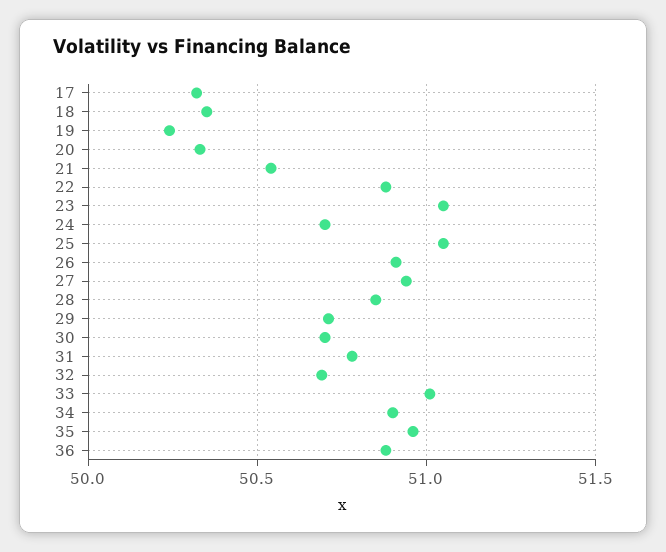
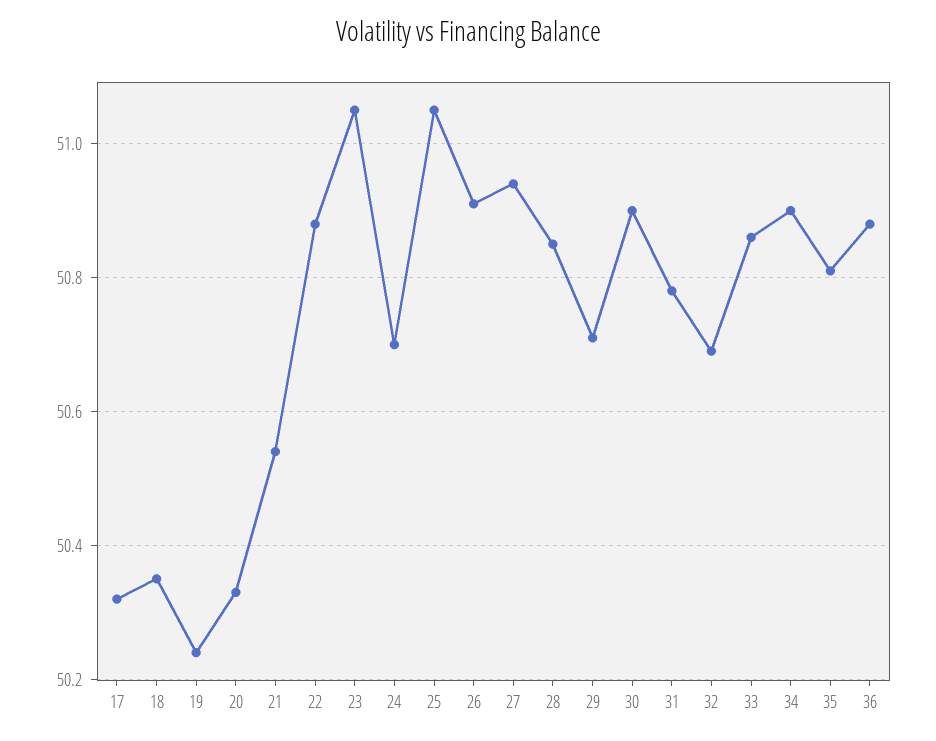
  {
    "17": 50.3,
    "18": 50.35,
    "19": 50.25,
    "20": 50.35,
    "21": 50.55,
    "22": 50.9,
    "23": 51.05,
    "24": 50.7,
    "25": 51.05,
    "26": 50.9,
    "27": 50.95,
    "28": 50.85,
    "29": 50.7,
-   "30": 50.7,
+   "30": 50.9,
    "31": 50.8,
    "32": 50.7,
-   "33": 51,
+   "33": 50.85,
    "34": 50.9,
-   "35": 50.95,
+   "35": 50.8,
    "36": 50.9
  }

